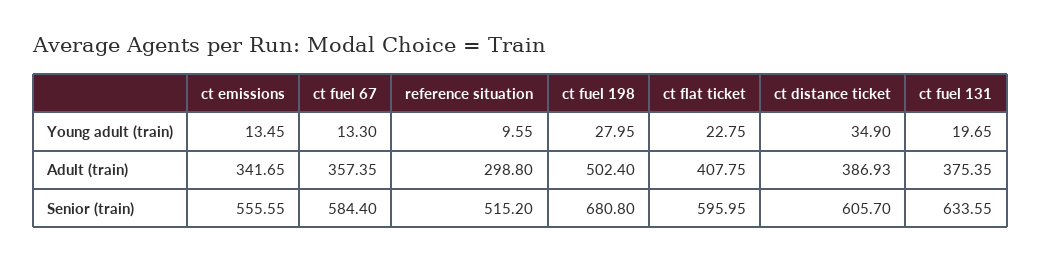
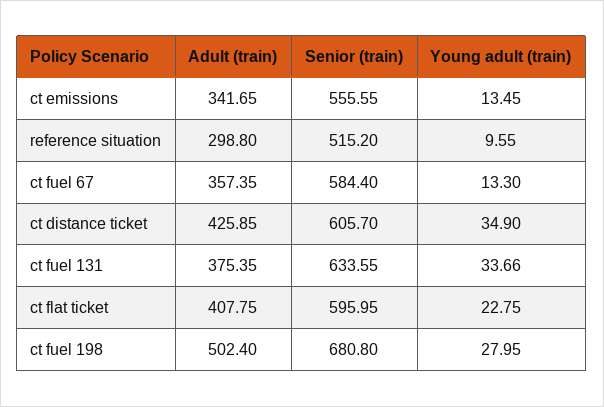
  {
    "ct emissions": {
      "Young adult (train)": 13.45,
      "Adult (train)": 341.65,
      "Senior (train)": 555.55
    },
    "ct fuel 67": {
      "Young adult (train)": 13.3,
      "Adult (train)": 357.35,
      "Senior (train)": 584.4
    },
    "reference situation": {
      "Young adult (train)": 9.55,
      "Adult (train)": 298.8,
      "Senior (train)": 515.2
    },
    "ct fuel 198": {
      "Young adult (train)": 27.95,
      "Adult (train)": 502.4,
      "Senior (train)": 680.8
    },
    "ct flat ticket": {
      "Young adult (train)": 22.75,
      "Adult (train)": 407.75,
      "Senior (train)": 595.95
    },
    "ct distance ticket": {
      "Young adult (train)": 34.9,
-     "Adult (train)": 386.93,
+     "Adult (train)": 425.85,
      "Senior (train)": 605.7
    },
    "ct fuel 131": {
-     "Young adult (train)": 19.65,
+     "Young adult (train)": 33.66,
      "Adult (train)": 375.35,
      "Senior (train)": 633.55
    }
  }

